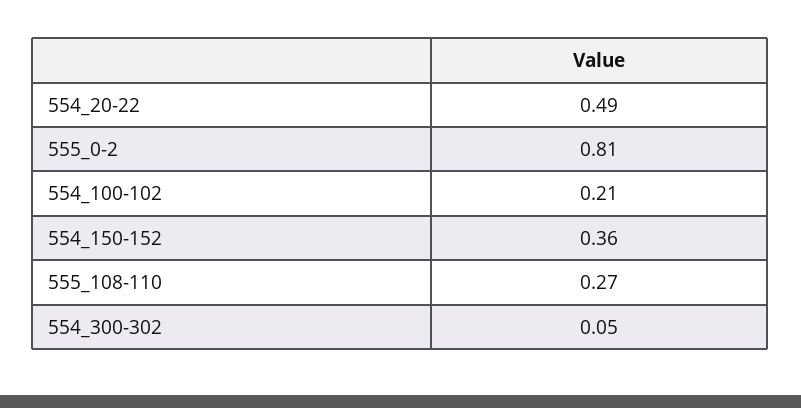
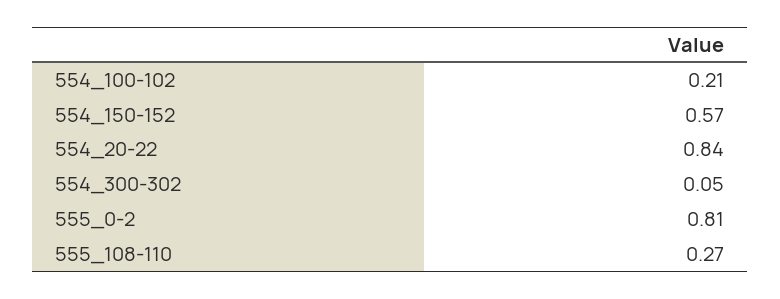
  {
-   "554_20-22": 0.49,
+   "554_20-22": 0.84,
    "555_0-2": 0.81,
    "554_100-102": 0.21,
-   "554_150-152": 0.36,
+   "554_150-152": 0.57,
    "555_108-110": 0.27,
    "554_300-302": 0.05
  }

